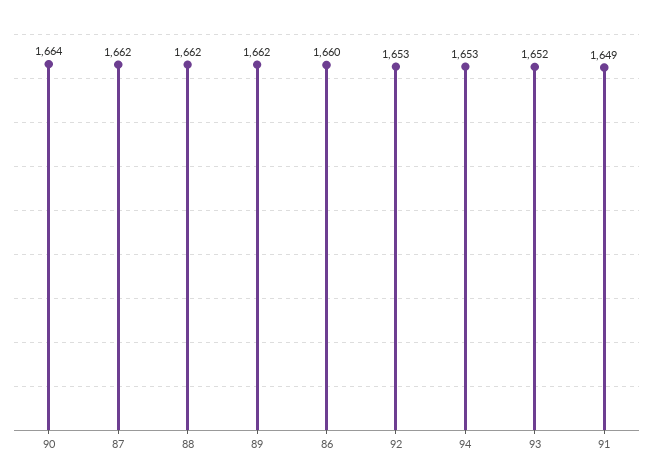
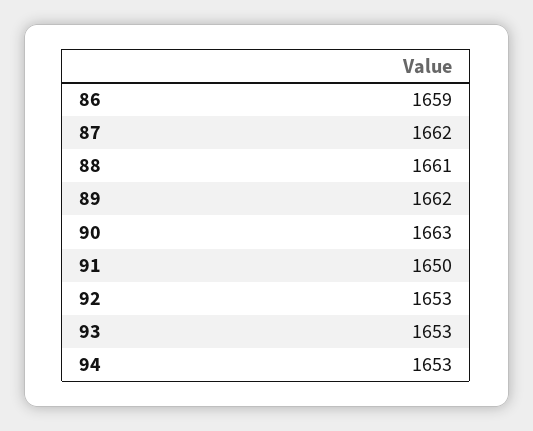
  {
-   "90": 1664,
+   "90": 1663,
    "87": 1662,
-   "88": 1662,
+   "88": 1661,
    "89": 1662,
-   "86": 1660,
+   "86": 1659,
    "92": 1653,
    "94": 1653,
-   "93": 1652,
+   "93": 1653,
-   "91": 1649
+   "91": 1650
  }

